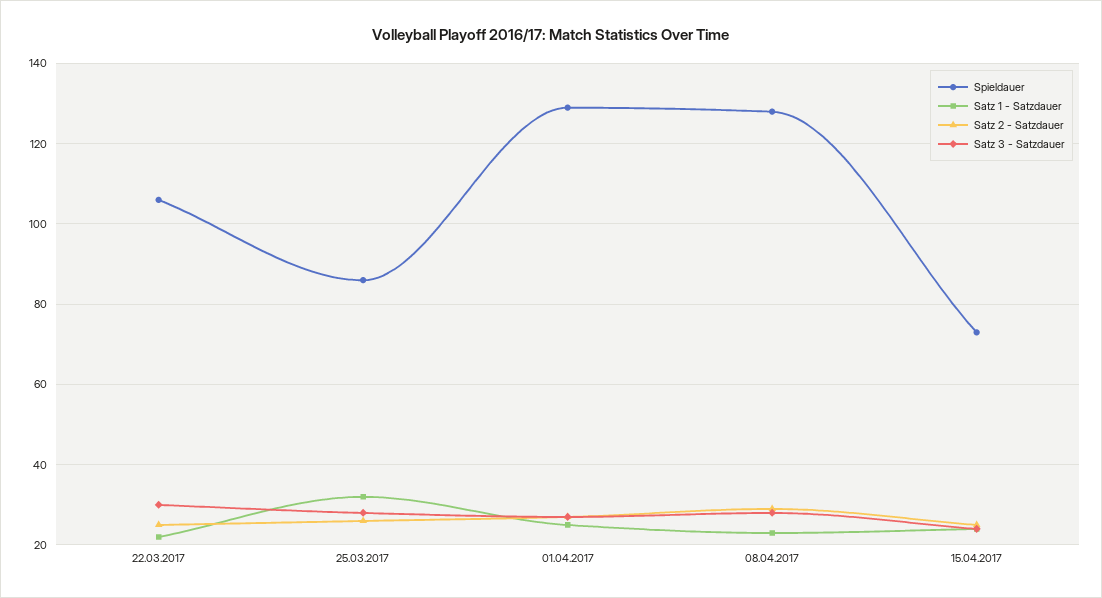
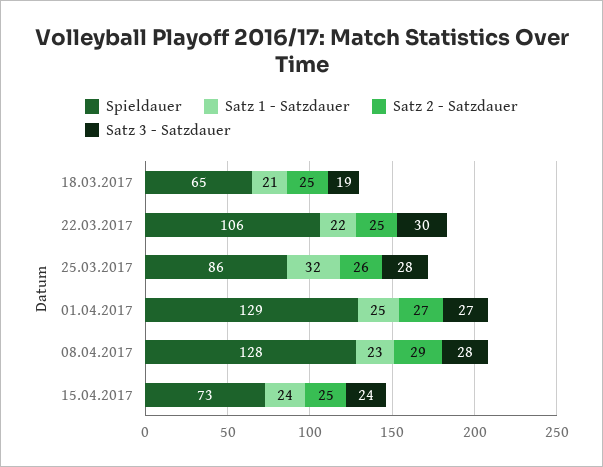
  {
    "Spieldauer": {
      "22.03.2017": 106,
      "25.03.2017": 86,
      "01.04.2017": 129,
      "08.04.2017": 128,
-     "15.04.2017": 73
+     "15.04.2017": 73,
+     "18.03.2017": 65
    },
    "Satz 1 - Satzdauer": {
      "22.03.2017": 22,
      "25.03.2017": 32,
      "01.04.2017": 25,
      "08.04.2017": 23,
-     "15.04.2017": 24
+     "15.04.2017": 24,
+     "18.03.2017": 21
    },
    "Satz 2 - Satzdauer": {
      "22.03.2017": 25,
      "25.03.2017": 26,
      "01.04.2017": 27,
      "08.04.2017": 29,
-     "15.04.2017": 25
+     "15.04.2017": 25,
+     "18.03.2017": 25
    },
    "Satz 3 - Satzdauer": {
      "22.03.2017": 30,
      "25.03.2017": 28,
      "01.04.2017": 27,
      "08.04.2017": 28,
-     "15.04.2017": 24
+     "15.04.2017": 24,
+     "18.03.2017": 19
    }
  }

